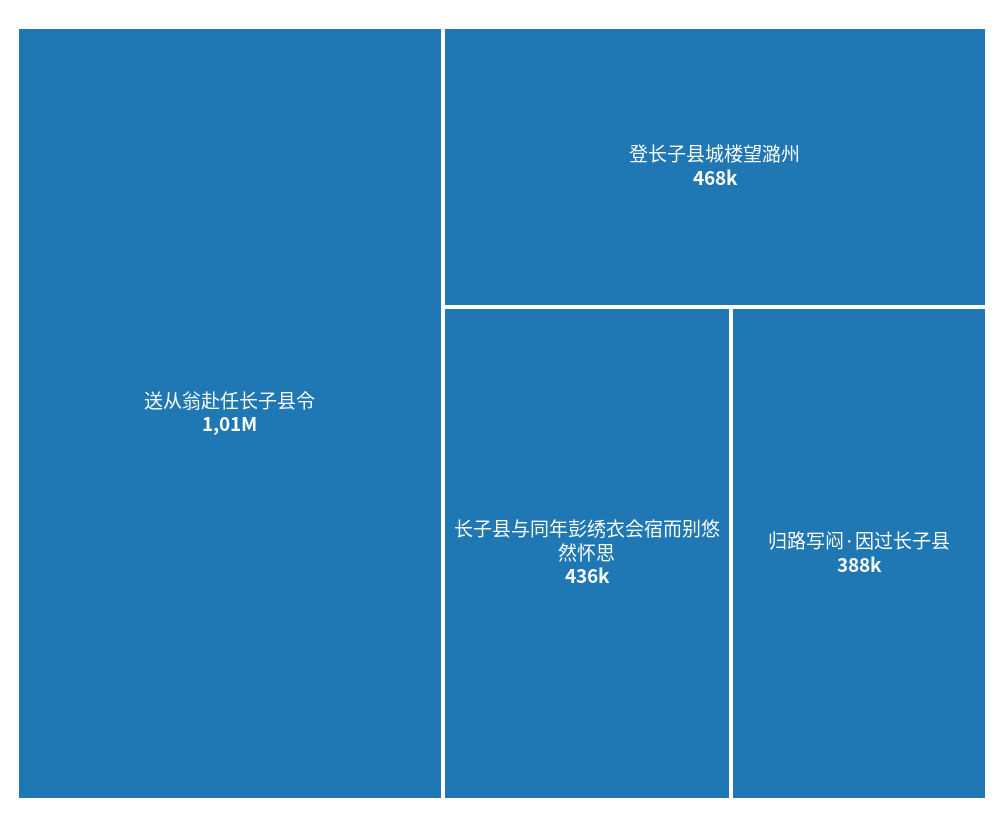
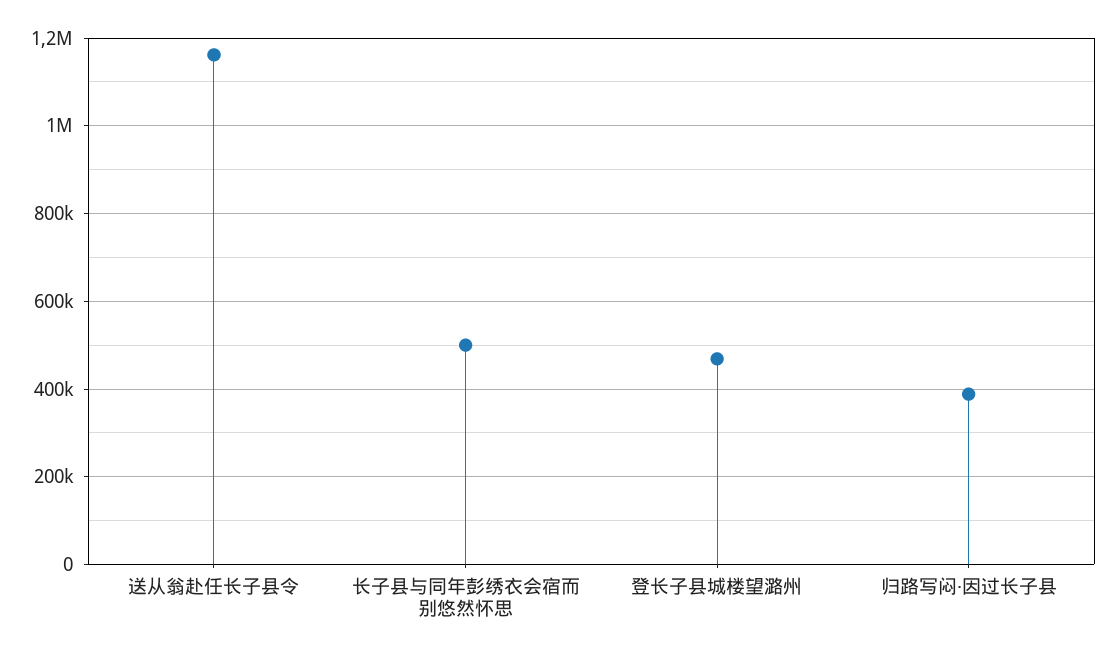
  {
-   "送从翁赴任长子县令": 1010000,
+   "送从翁赴任长子县令": 1160000,
    "登长子县城楼望潞州": 468000,
-   "长子县与同年彭绣衣会宿而别悠然怀思": 436000,
+   "长子县与同年彭绣衣会宿而别悠然怀思": 500000,
    "归路写闷·因过长子县": 388000
  }

